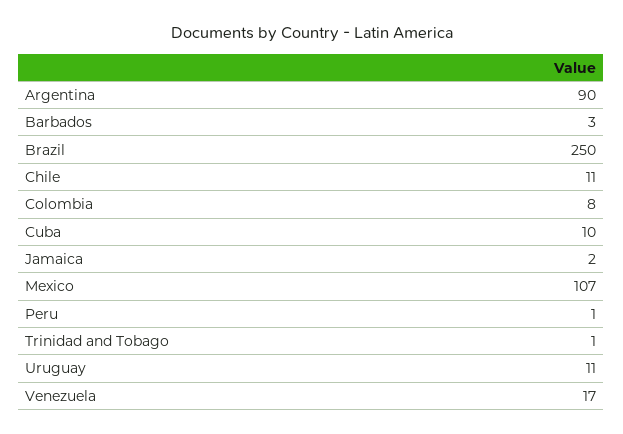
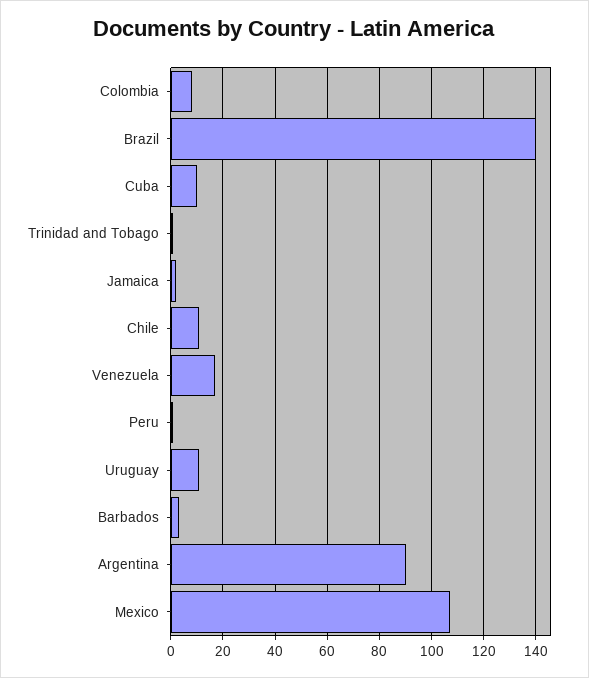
  {
    "Argentina": 90,
    "Barbados": 3,
-   "Brazil": 250,
+   "Brazil": 140,
    "Chile": 11,
    "Colombia": 8,
    "Cuba": 10,
    "Jamaica": 2,
    "Mexico": 107,
    "Peru": 1,
    "Trinidad and Tobago": 1,
    "Uruguay": 11,
    "Venezuela": 17
  }

